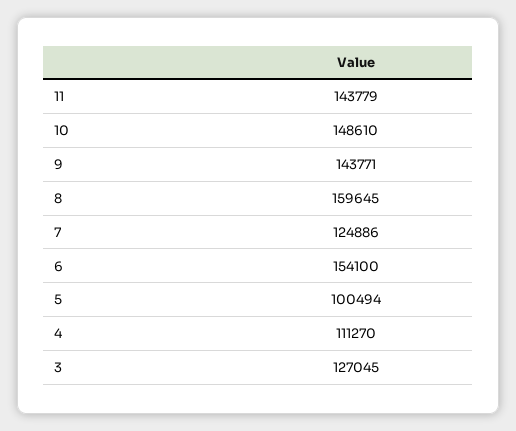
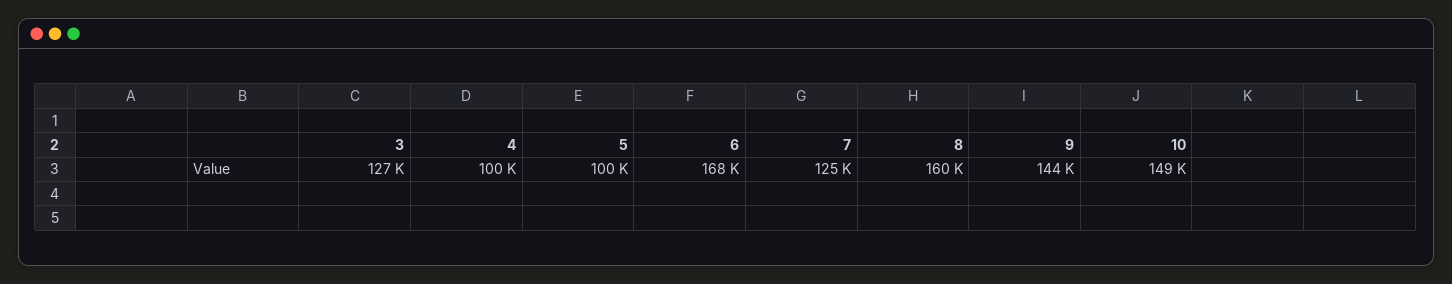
  {
-   "11": 143779,
    "10": 148610,
    "9": 143771,
    "8": 159645,
    "7": 124886,
-   "6": 154100,
+   "6": 168000,
    "5": 100494,
-   "4": 111270,
+   "4": 100000,
    "3": 127045
  }

